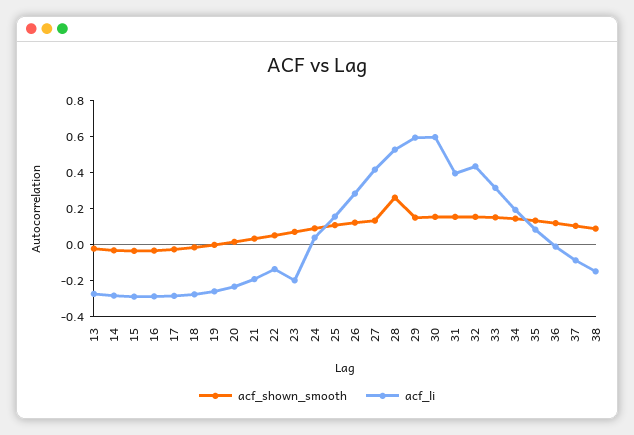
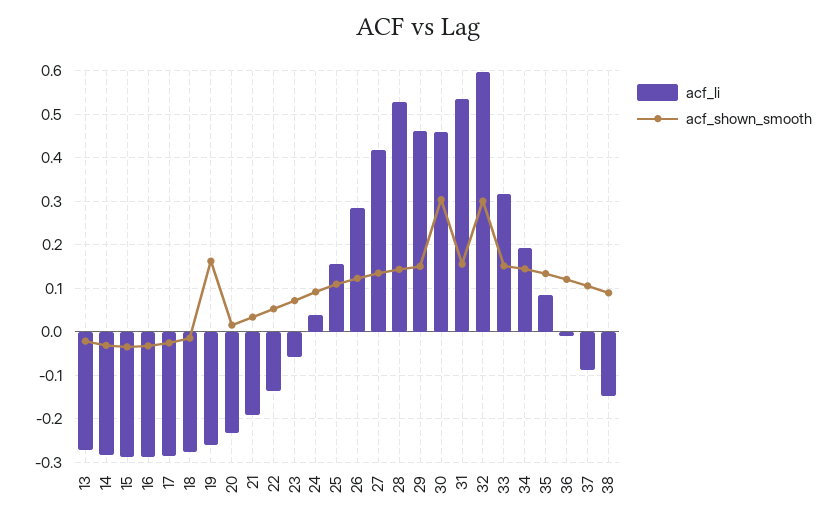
  {
    "acf_shown_smooth": {
      "13": -0.02,
      "14": -0.04,
      "15": -0.04,
      "16": -0.04,
      "17": -0.02,
      "18": -0.02,
-     "19": 0,
+     "19": 0.16,
      "20": 0.02,
      "21": 0.04,
      "22": 0.06,
      "23": 0.08,
      "24": 0.1,
      "25": 0.12,
      "26": 0.12,
      "27": 0.14,
-     "28": 0.25,
+     "28": 0.14,
      "29": 0.16,
-     "30": 0.15,
+     "30": 0.3,
      "31": 0.16,
-     "32": 0.15,
+     "32": 0.3,
      "33": 0.16,
      "34": 0.14,
      "35": 0.14,
      "36": 0.12,
      "37": 0.1,
      "38": 0.1
    },
    "acf_li": {
      "13": -0.28,
      "14": -0.28,
      "15": -0.28,
      "16": -0.28,
      "17": -0.28,
      "18": -0.28,
      "19": -0.26,
      "20": -0.24,
      "21": -0.2,
      "22": -0.14,
-     "23": -0.2,
+     "23": -0.06,
      "24": 0.04,
      "25": 0.16,
      "26": 0.28,
      "27": 0.42,
      "28": 0.52,
-     "29": 0.6,
+     "29": 0.46,
-     "30": 0.6,
+     "30": 0.46,
-     "31": 0.4,
+     "31": 0.54,
-     "32": 0.45,
+     "32": 0.6,
      "33": 0.32,
      "34": 0.2,
      "35": 0.08,
      "36": -0.02,
      "37": -0.08,
      "38": -0.14
    }
  }

